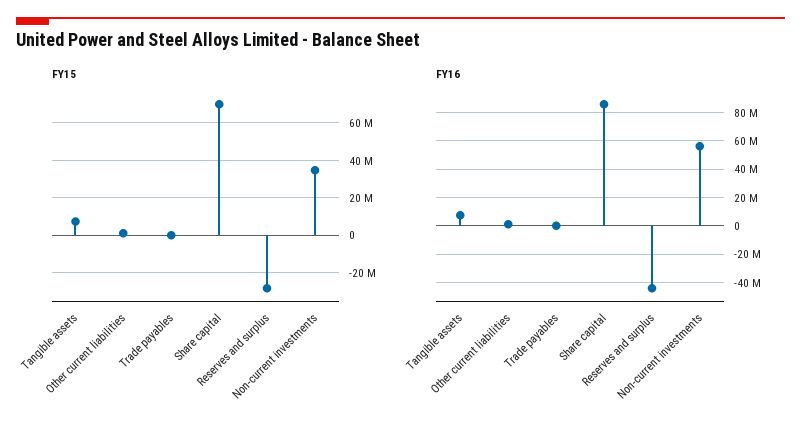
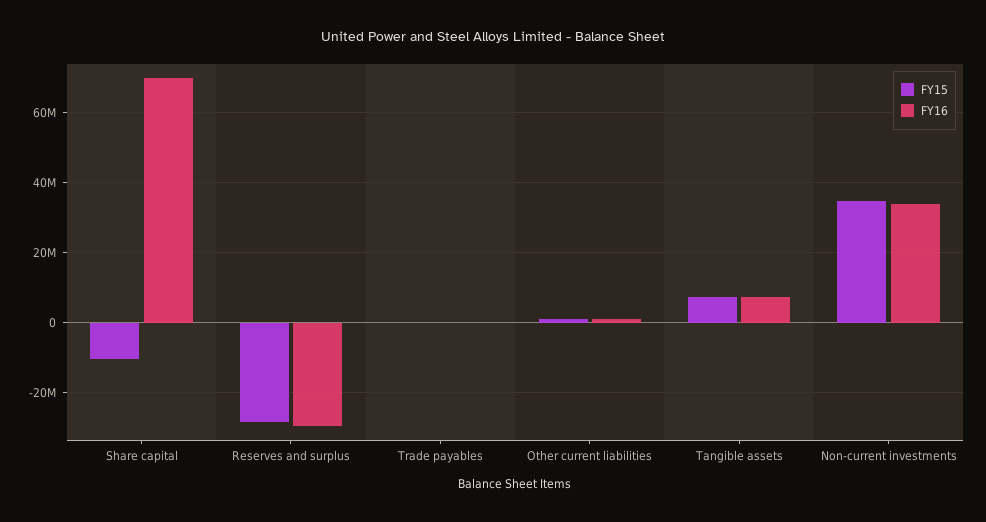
  {
    "FY15": {
      "Tangible assets": 8000000,
      "Other current liabilities": 2000000,
      "Trade payables": 0,
-     "Share capital": 70000000,
+     "Share capital": -10000000,
      "Reserves and surplus": -28000000,
      "Non-current investments": 34000000
    },
    "FY16": {
      "Tangible assets": 8000000,
      "Other current liabilities": 2000000,
      "Trade payables": 0,
-     "Share capital": 85000000,
+     "Share capital": 70000000,
-     "Reserves and surplus": -45000000,
+     "Reserves and surplus": -30000000,
-     "Non-current investments": 55000000
+     "Non-current investments": 34000000
    }
  }

